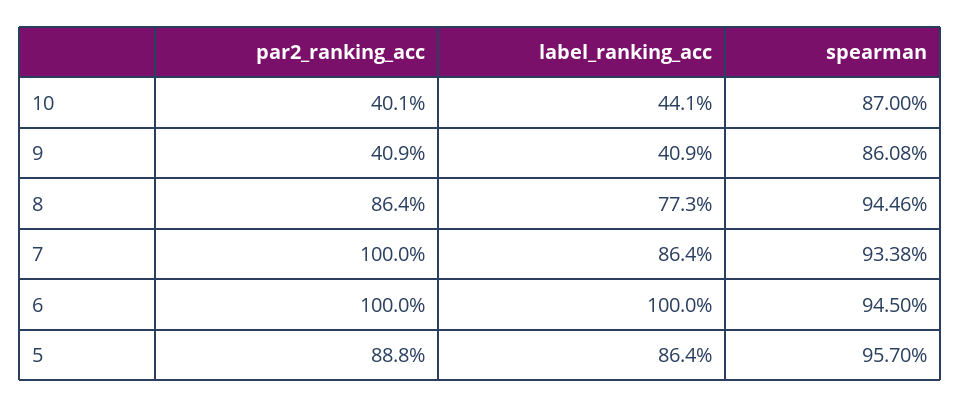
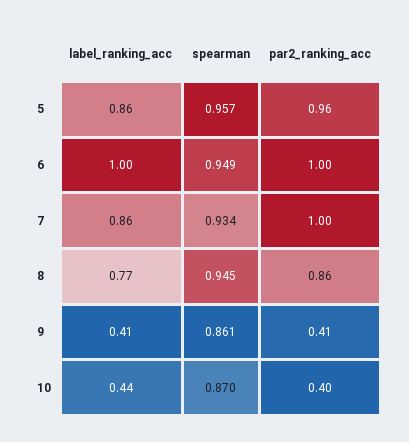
  {
    "par2_ranking_acc": {
      "10": 0.401,
      "9": 0.409,
      "8": 0.864,
      "7": 1,
      "6": 1,
-     "5": 0.888
+     "5": 0.96
    },
    "label_ranking_acc": {
      "10": 0.441,
      "9": 0.409,
      "8": 0.773,
      "7": 0.864,
      "6": 1,
      "5": 0.864
    },
    "spearman": {
      "10": 0.87,
      "9": 0.8608,
      "8": 0.9446,
      "7": 0.9338,
-     "6": 0.945,
+     "6": 0.949,
      "5": 0.957
    }
  }

